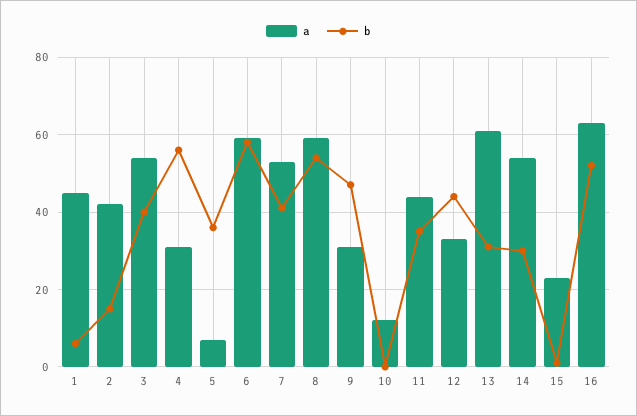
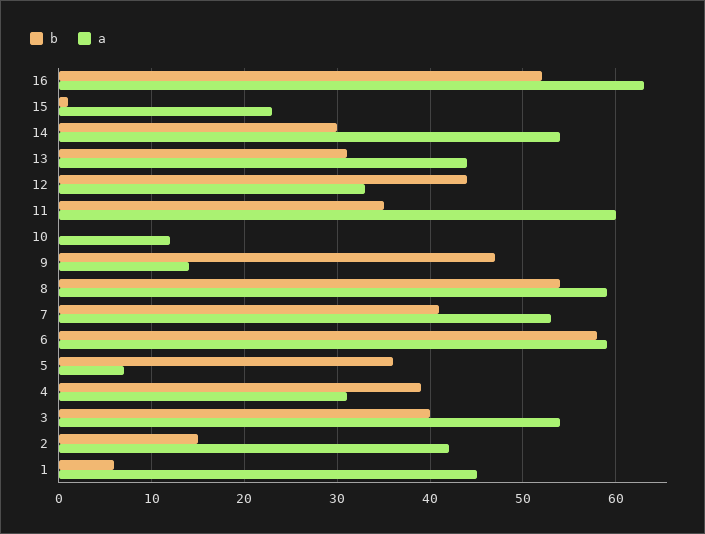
  {
    "a": {
      "1": 45,
      "2": 42,
      "3": 54,
      "4": 31,
      "5": 7,
      "6": 59,
      "7": 53,
      "8": 59,
-     "9": 30,
+     "9": 14,
      "10": 12,
-     "11": 45,
+     "11": 60,
      "12": 33,
-     "13": 60,
+     "13": 44,
      "14": 54,
      "15": 23,
      "16": 63
    },
    "b": {
      "1": 6,
      "2": 15,
      "3": 40,
-     "4": 55,
+     "4": 39,
      "5": 36,
      "6": 58,
      "7": 41,
      "8": 54,
      "9": 47,
      "10": 0,
      "11": 35,
      "12": 44,
      "13": 31,
      "14": 30,
      "15": 1,
      "16": 52
    }
  }

